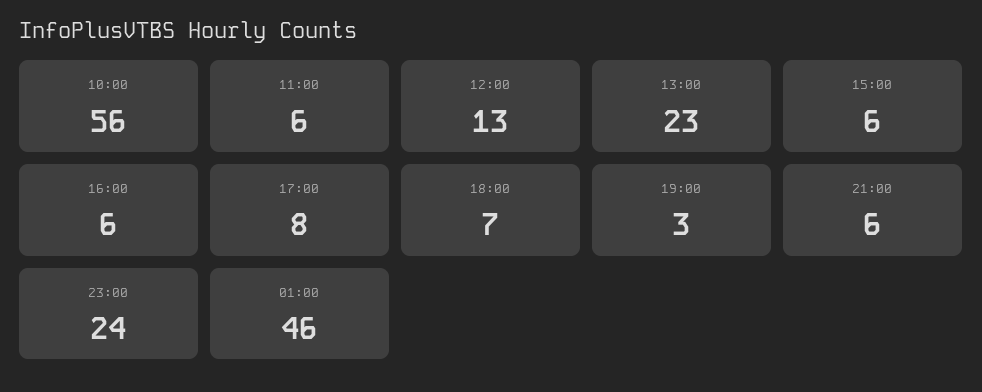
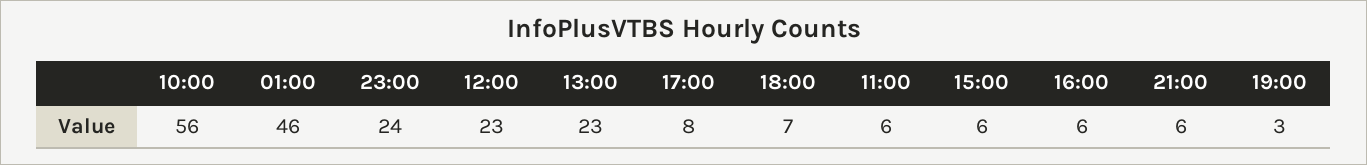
  {
    "10:00": 56,
    "11:00": 6,
-   "12:00": 13,
+   "12:00": 23,
    "13:00": 23,
    "15:00": 6,
    "16:00": 6,
    "17:00": 8,
    "18:00": 7,
    "19:00": 3,
    "21:00": 6,
    "23:00": 24,
    "01:00": 46
  }

